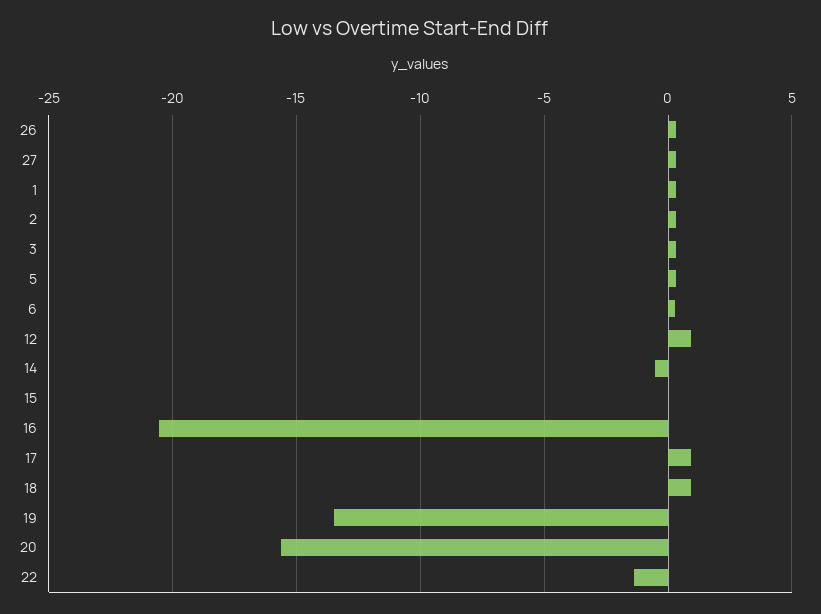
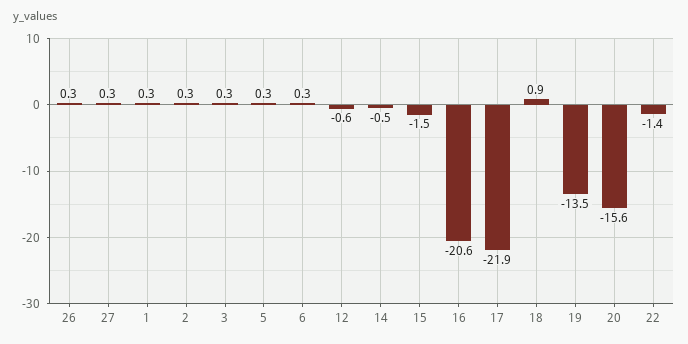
  {
    "26": 0.3,
    "27": 0.3,
    "1": 0.3,
    "2": 0.3,
    "3": 0.3,
    "5": 0.3,
    "6": 0.3,
-   "12": 1,
+   "12": -0.6,
    "14": -0.5,
-   "15": 0,
+   "15": -1.5,
    "16": -20.6,
-   "17": 1,
+   "17": -21.9,
    "18": 0.9,
    "19": -13.5,
    "20": -15.6,
    "22": -1.4
  }

